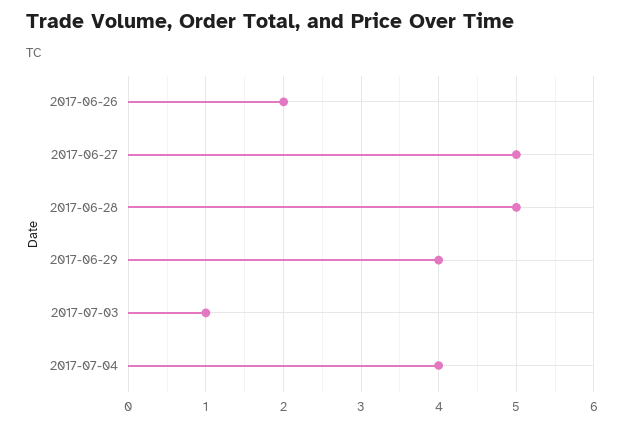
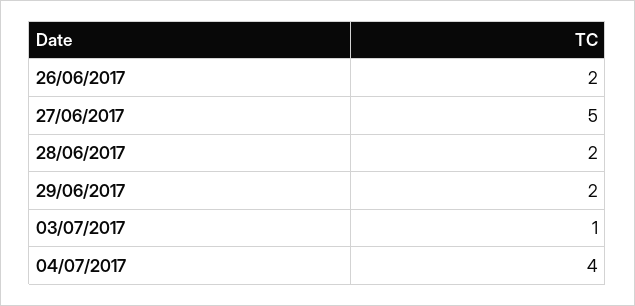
  {
    "2017-06-26": 2,
    "2017-06-27": 5,
-   "2017-06-28": 5,
+   "2017-06-28": 2,
-   "2017-06-29": 4,
+   "2017-06-29": 2,
    "2017-07-03": 1,
    "2017-07-04": 4
  }

